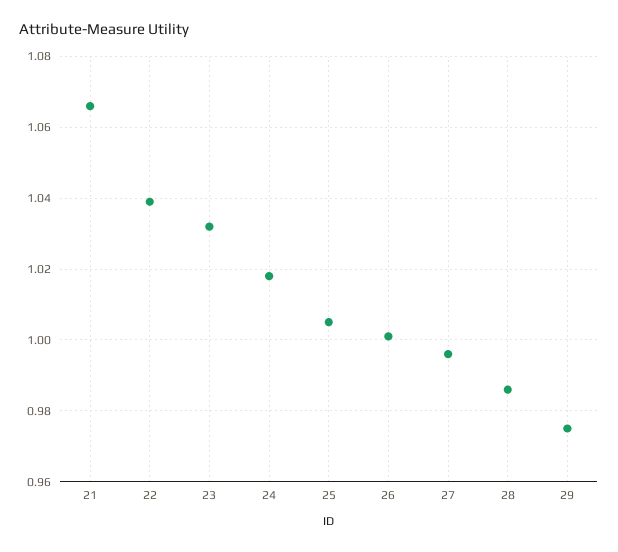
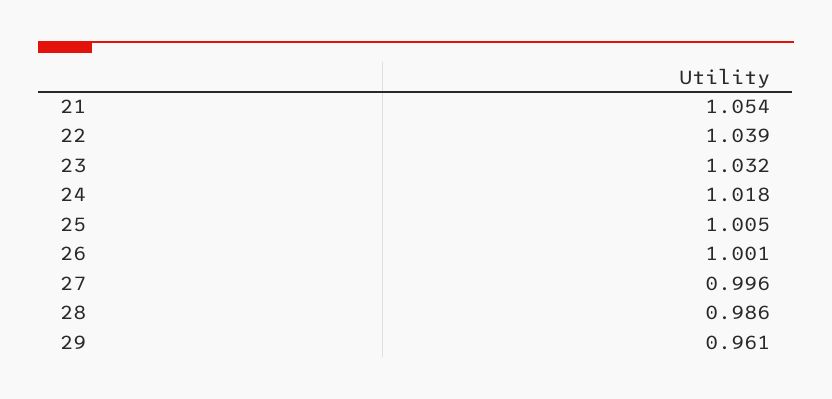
  {
-   "21": 1.065,
+   "21": 1.054,
    "22": 1.039,
    "23": 1.032,
    "24": 1.018,
    "25": 1.005,
    "26": 1.001,
    "27": 0.996,
    "28": 0.986,
-   "29": 0.975
+   "29": 0.961
  }

